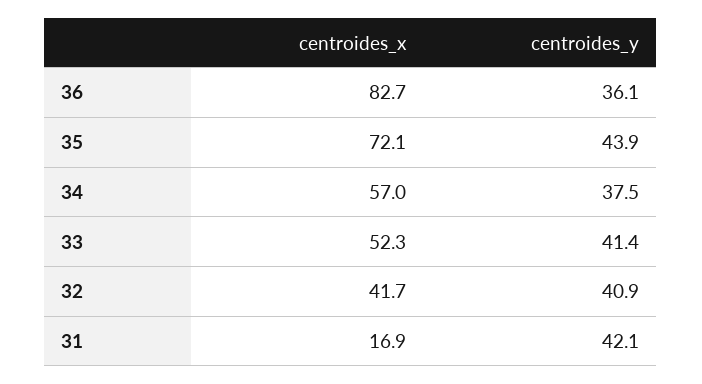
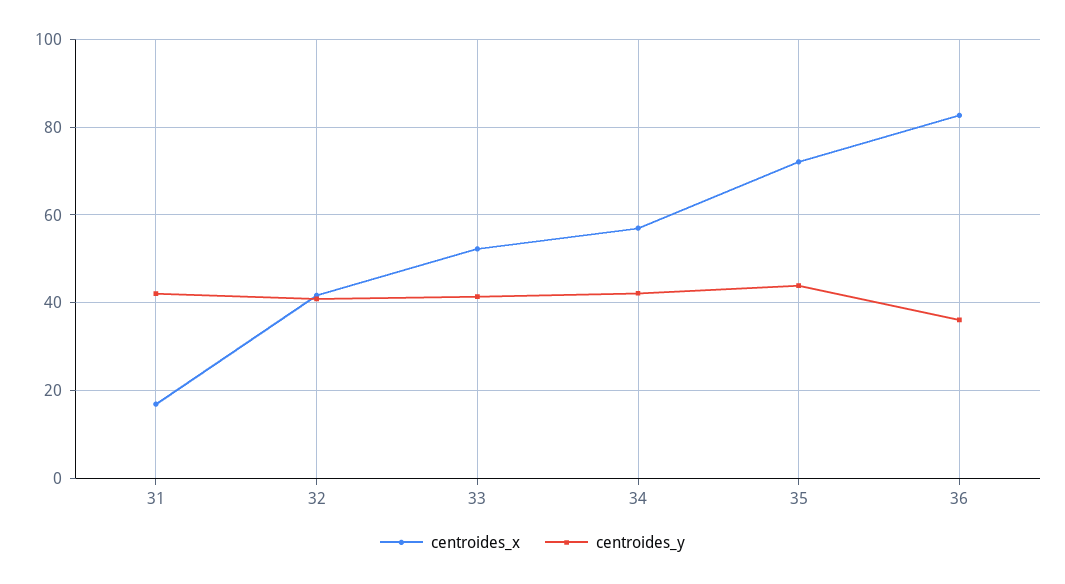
  {
    "centroides_x": {
      "36": 82.7,
      "35": 72.1,
      "34": 57,
      "33": 52.3,
      "32": 41.7,
      "31": 16.9
    },
    "centroides_y": {
      "36": 36.1,
      "35": 43.9,
-     "34": 37.5,
+     "34": 42,
      "33": 41.4,
      "32": 40.9,
      "31": 42.1
    }
  }

